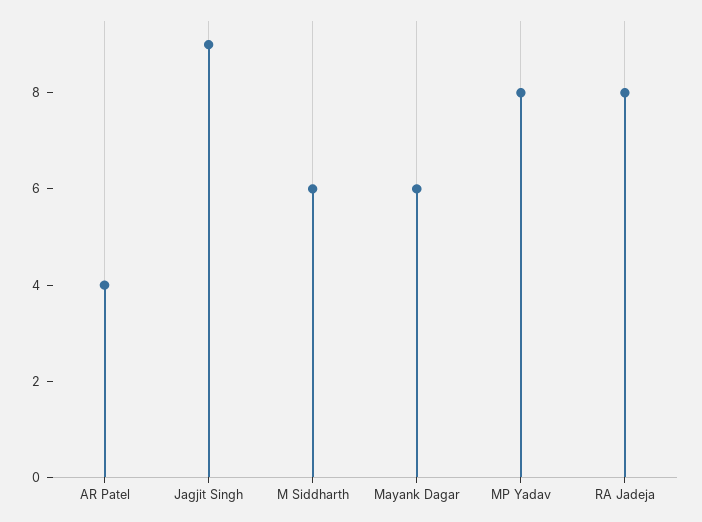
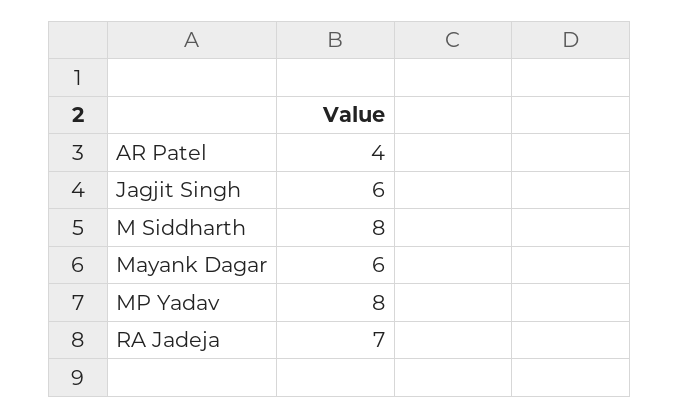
  {
    "AR Patel": 4,
-   "Jagjit Singh": 9,
+   "Jagjit Singh": 6,
-   "M Siddharth": 6,
+   "M Siddharth": 8,
    "Mayank Dagar": 6,
    "MP Yadav": 8,
-   "RA Jadeja": 8
+   "RA Jadeja": 7
  }

